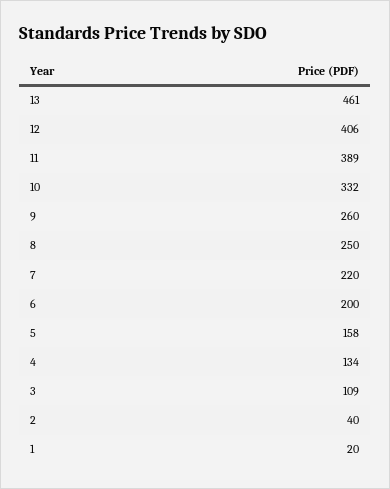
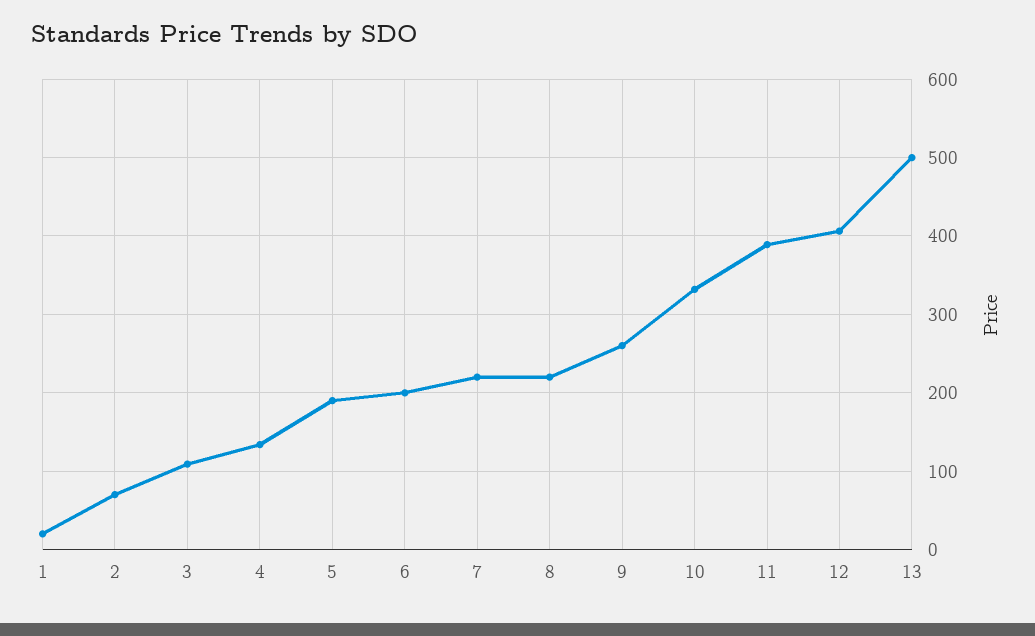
  {
-   "13": 461,
+   "13": 500,
    "12": 406,
    "11": 389,
    "10": 332,
    "9": 260,
-   "8": 250,
+   "8": 220,
    "7": 220,
    "6": 200,
-   "5": 158,
+   "5": 190,
    "4": 134,
    "3": 109,
-   "2": 40,
+   "2": 70,
    "1": 20
  }

